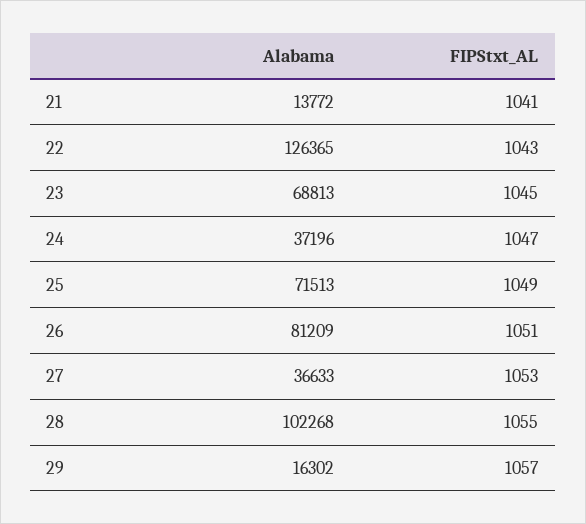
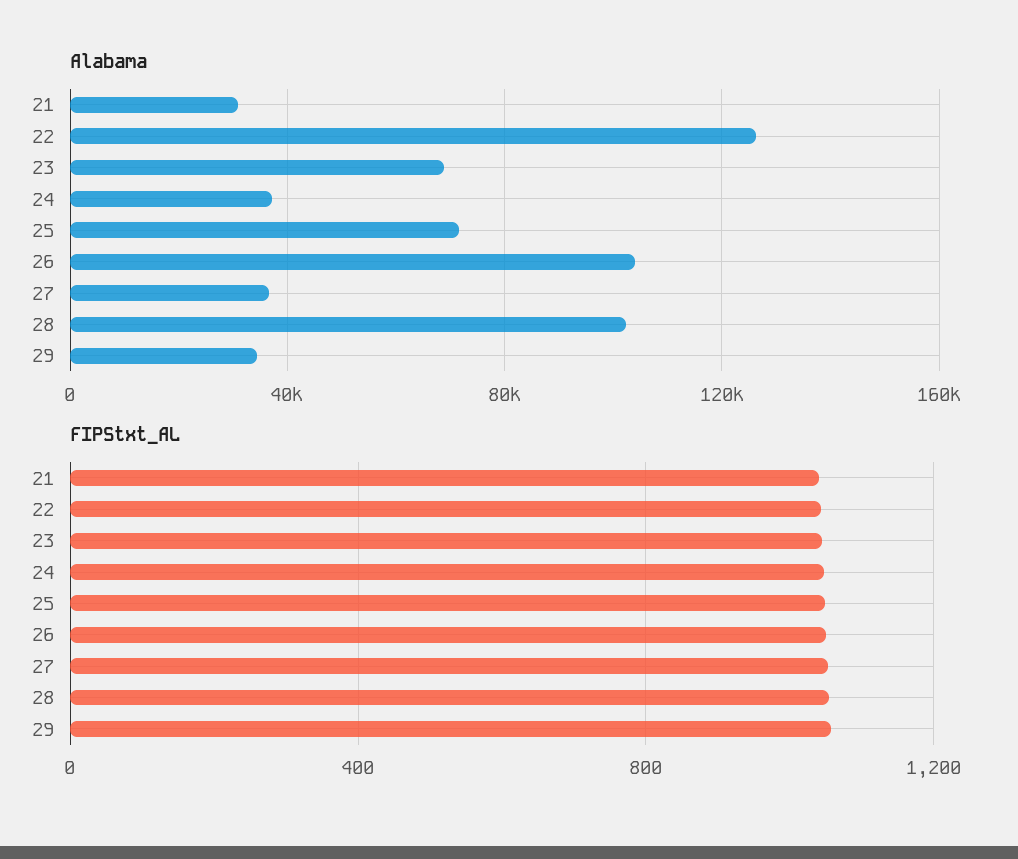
  {
    "Alabama": {
-     "21": 13772,
+     "21": 30000,
      "22": 126365,
      "23": 68813,
      "24": 37196,
      "25": 71513,
-     "26": 81209,
+     "26": 105000,
      "27": 36633,
      "28": 102268,
-     "29": 16302
+     "29": 35000
    },
    "FIPStxt_AL": {
      "21": 1041,
      "22": 1043,
      "23": 1045,
      "24": 1047,
      "25": 1049,
      "26": 1051,
      "27": 1053,
      "28": 1055,
      "29": 1057
    }
  }

